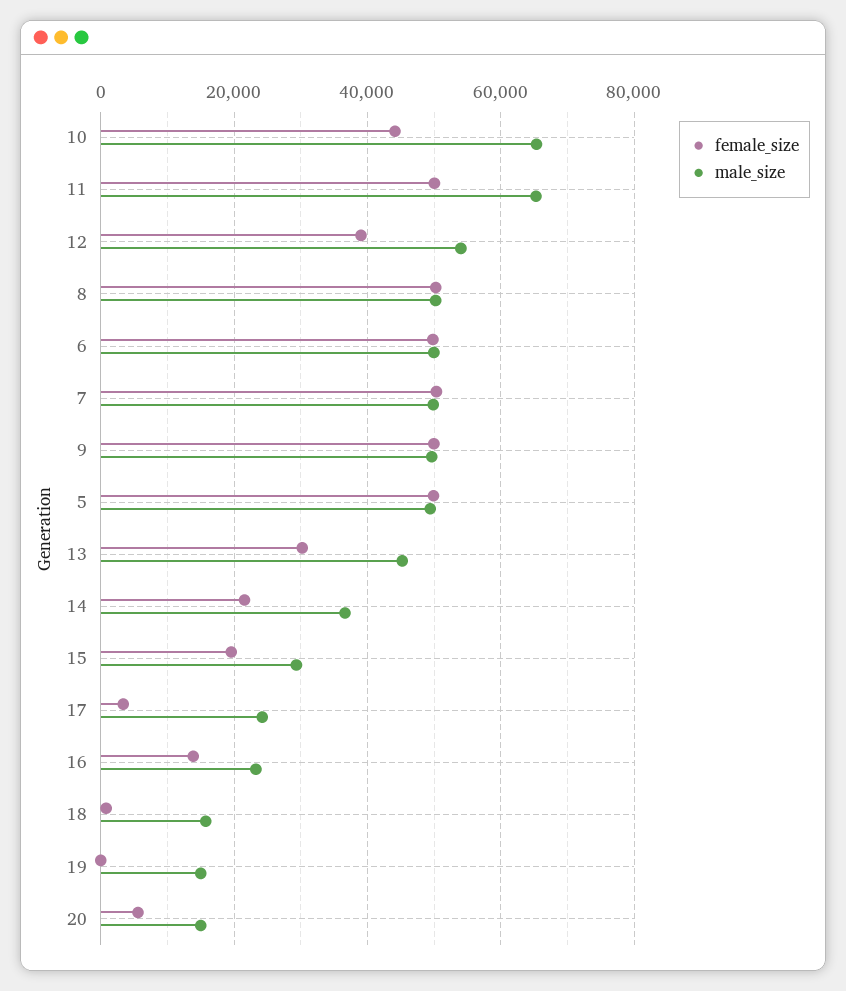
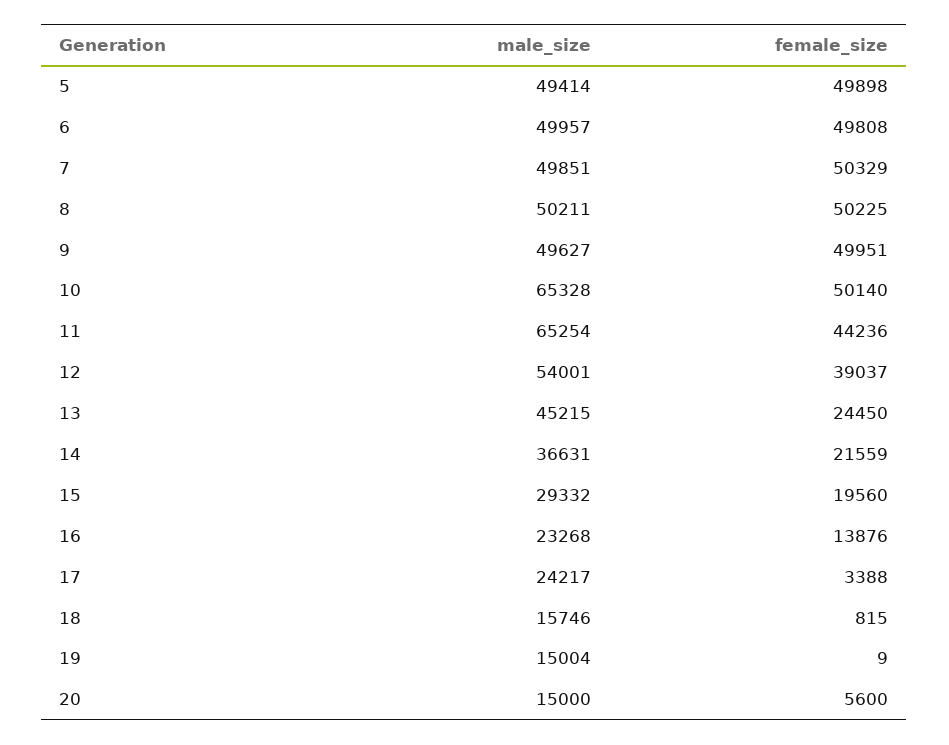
  {
    "female_size": {
-     "10": 44000,
+     "10": 50140,
-     "11": 50000,
+     "11": 44236,
      "12": 39037,
      "8": 50225,
      "6": 49808,
      "7": 50329,
      "9": 49951,
      "5": 49898,
-     "13": 30000,
+     "13": 24450,
      "14": 21559,
      "15": 19560,
      "17": 3388,
      "16": 13876,
      "18": 815,
      "19": 9,
      "20": 5600
    },
    "male_size": {
      "10": 65328,
      "11": 65254,
      "12": 54001,
      "8": 50211,
      "6": 49957,
      "7": 49851,
      "9": 49627,
      "5": 49414,
      "13": 45215,
      "14": 36631,
      "15": 29332,
      "17": 24217,
      "16": 23268,
      "18": 15746,
      "19": 15004,
      "20": 15000
    }
  }

